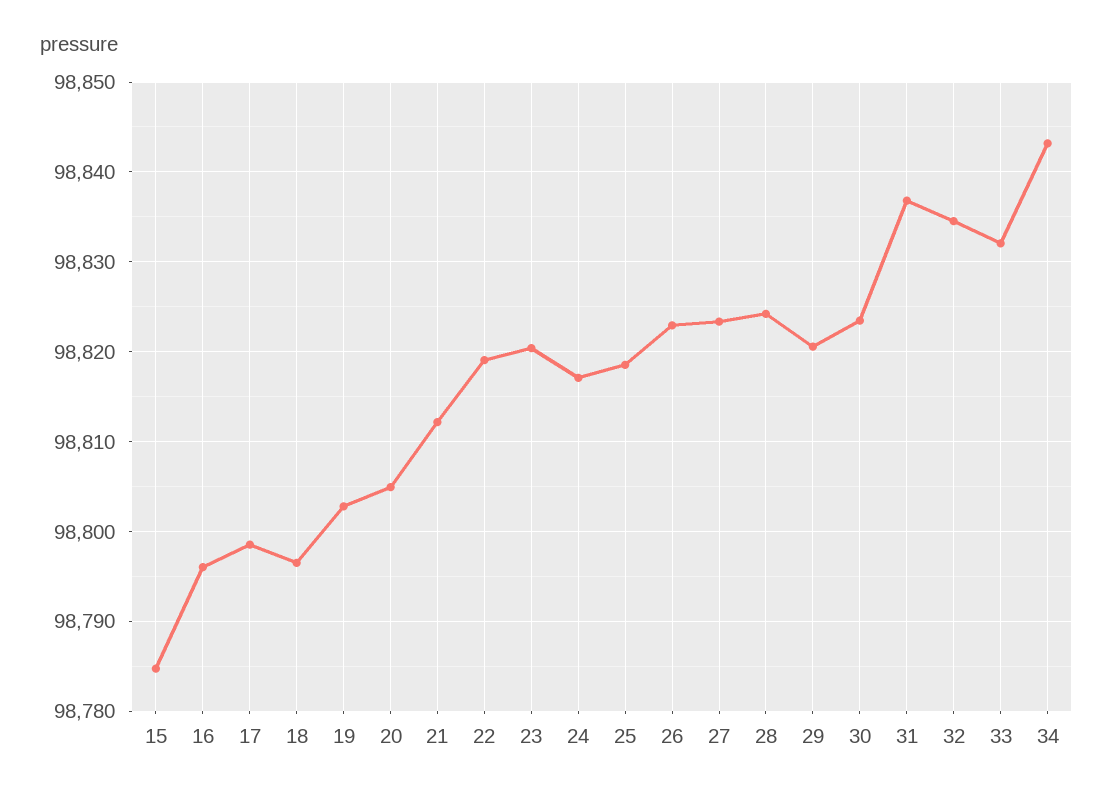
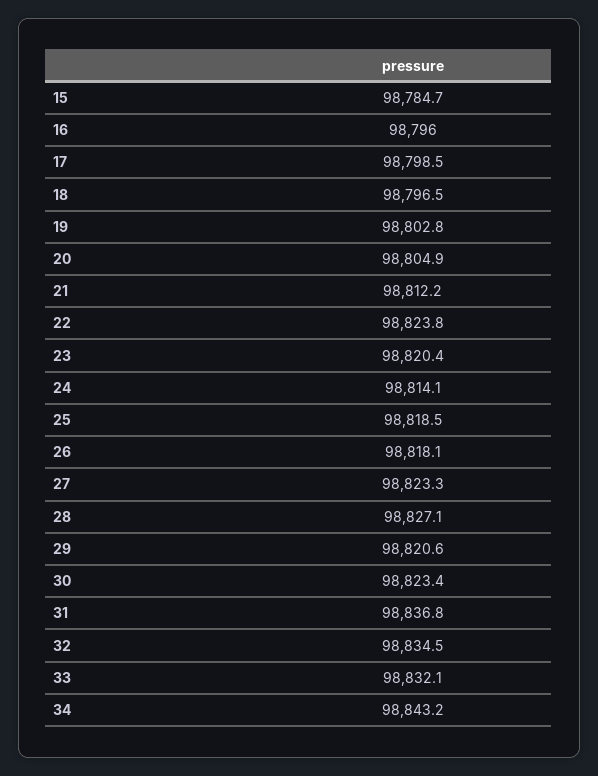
  {
    "15": 98784.7,
    "16": 98796,
    "17": 98798.5,
    "18": 98796.5,
    "19": 98802.8,
    "20": 98804.9,
    "21": 98812.2,
-   "22": 98819,
+   "22": 98823.8,
    "23": 98820.4,
-   "24": 98817,
+   "24": 98814.1,
    "25": 98818.5,
-   "26": 98823,
+   "26": 98818.1,
    "27": 98823.3,
-   "28": 98824,
+   "28": 98827.1,
    "29": 98820.6,
    "30": 98823.4,
    "31": 98836.8,
    "32": 98834.5,
    "33": 98832.1,
    "34": 98843.2
  }

